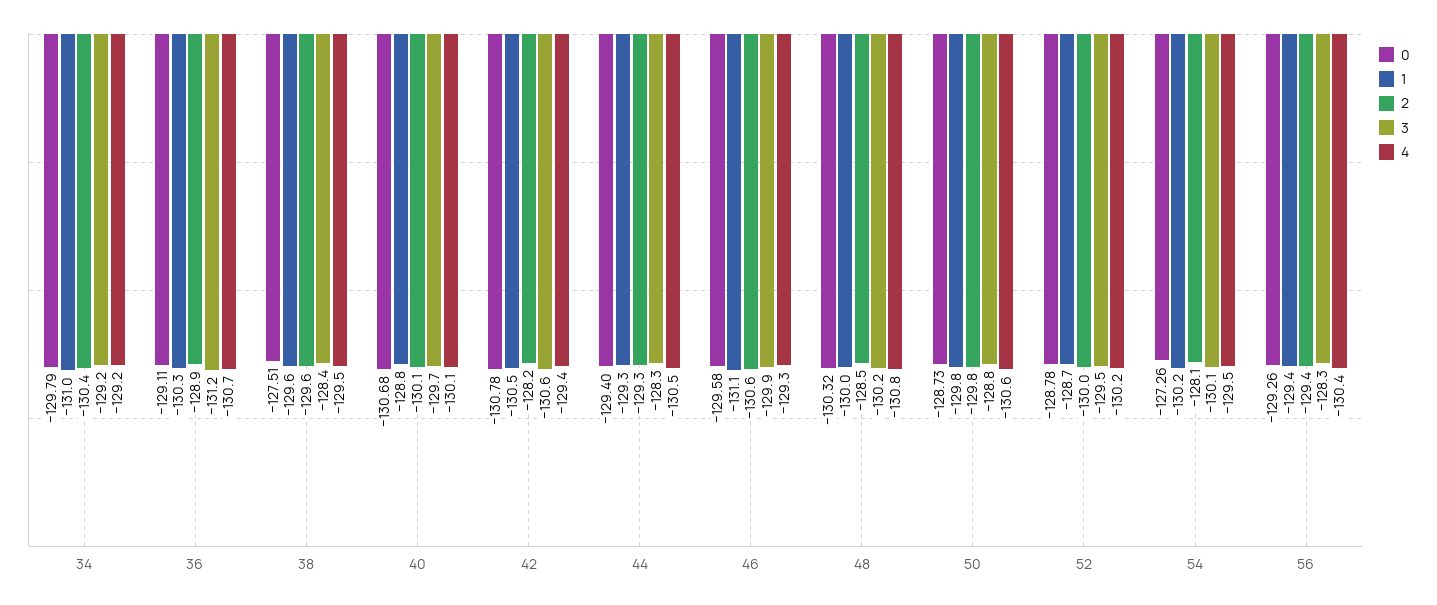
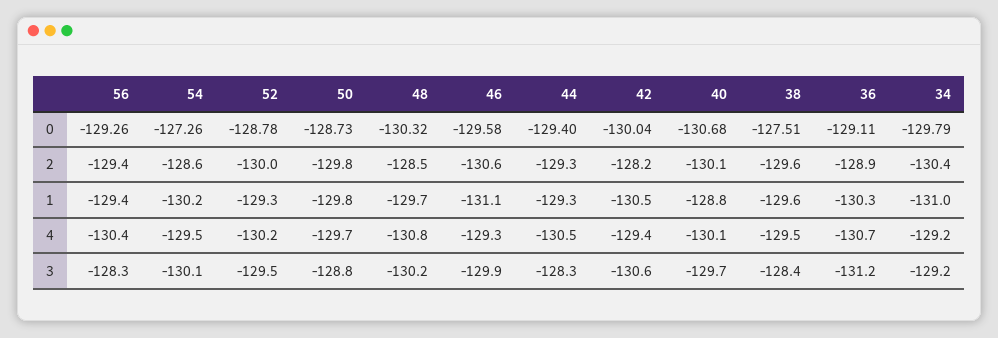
  {
    "0": {
      "34": -129.79,
      "36": -129.11,
      "38": -127.51,
      "40": -130.68,
-     "42": -130.78,
+     "42": -130.04,
      "44": -129.4,
      "46": -129.58,
      "48": -130.32,
      "50": -128.73,
      "52": -128.78,
      "54": -127.26,
      "56": -129.26
    },
    "1": {
      "34": -131,
      "36": -130.3,
      "38": -129.6,
      "40": -128.8,
      "42": -130.5,
      "44": -129.3,
      "46": -131.1,
-     "48": -130,
+     "48": -129.7,
      "50": -129.8,
-     "52": -128.7,
+     "52": -129.3,
      "54": -130.2,
      "56": -129.4
    },
    "2": {
      "34": -130.4,
      "36": -128.9,
      "38": -129.6,
      "40": -130.1,
      "42": -128.2,
      "44": -129.3,
      "46": -130.6,
      "48": -128.5,
      "50": -129.8,
      "52": -130,
-     "54": -128.1,
+     "54": -128.6,
      "56": -129.4
    },
    "3": {
      "34": -129.2,
      "36": -131.2,
      "38": -128.4,
      "40": -129.7,
      "42": -130.6,
      "44": -128.3,
      "46": -129.9,
      "48": -130.2,
      "50": -128.8,
      "52": -129.5,
      "54": -130.1,
      "56": -128.3
    },
    "4": {
      "34": -129.2,
      "36": -130.7,
      "38": -129.5,
      "40": -130.1,
      "42": -129.4,
      "44": -130.5,
      "46": -129.3,
      "48": -130.8,
-     "50": -130.6,
+     "50": -129.7,
      "52": -130.2,
      "54": -129.5,
      "56": -130.4
    }
  }

